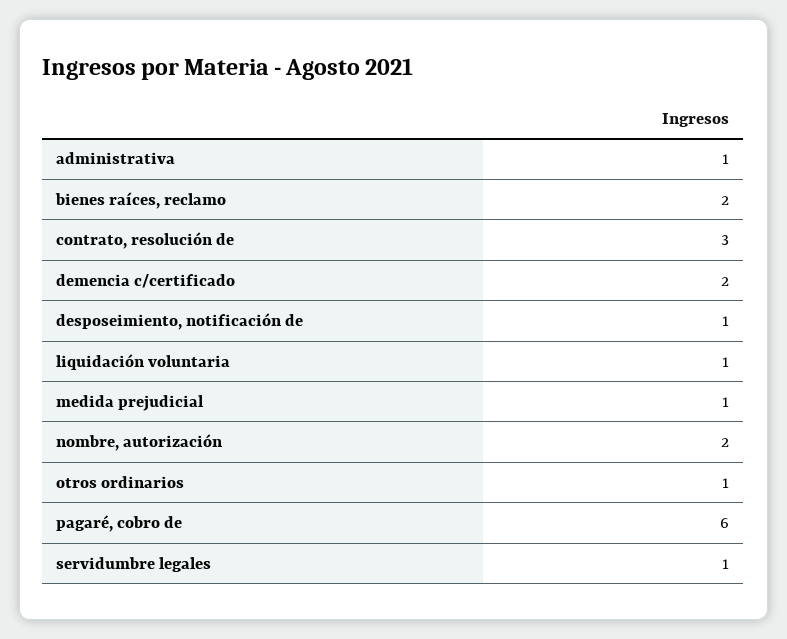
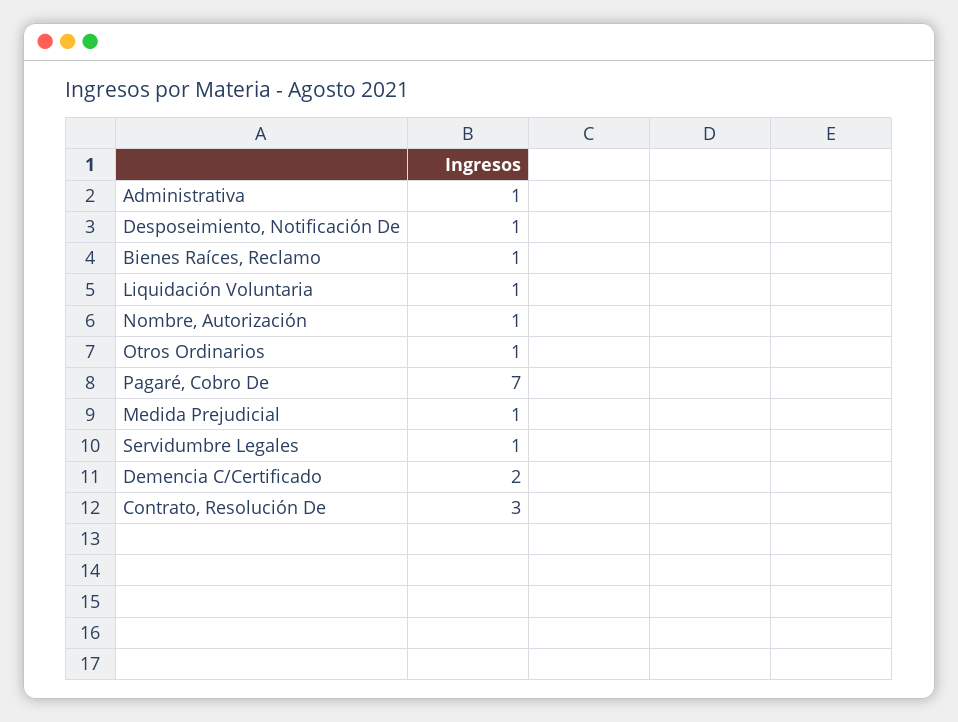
  {
    "administrativa": 1,
-   "bienes raíces, reclamo": 2,
+   "bienes raíces, reclamo": 1,
    "contrato, resolución de": 3,
    "demencia c/certificado": 2,
    "desposeimiento, notificación de": 1,
    "liquidación voluntaria": 1,
    "medida prejudicial": 1,
-   "nombre, autorización": 2,
+   "nombre, autorización": 1,
    "otros ordinarios": 1,
-   "pagaré, cobro de": 6,
+   "pagaré, cobro de": 7,
    "servidumbre legales": 1
  }

